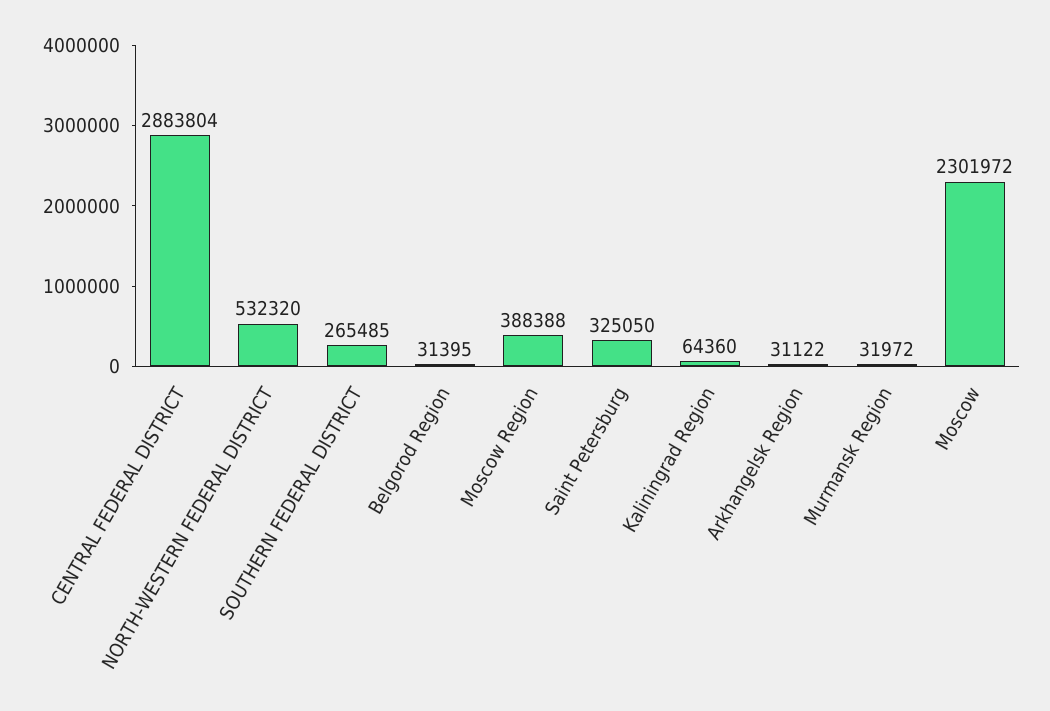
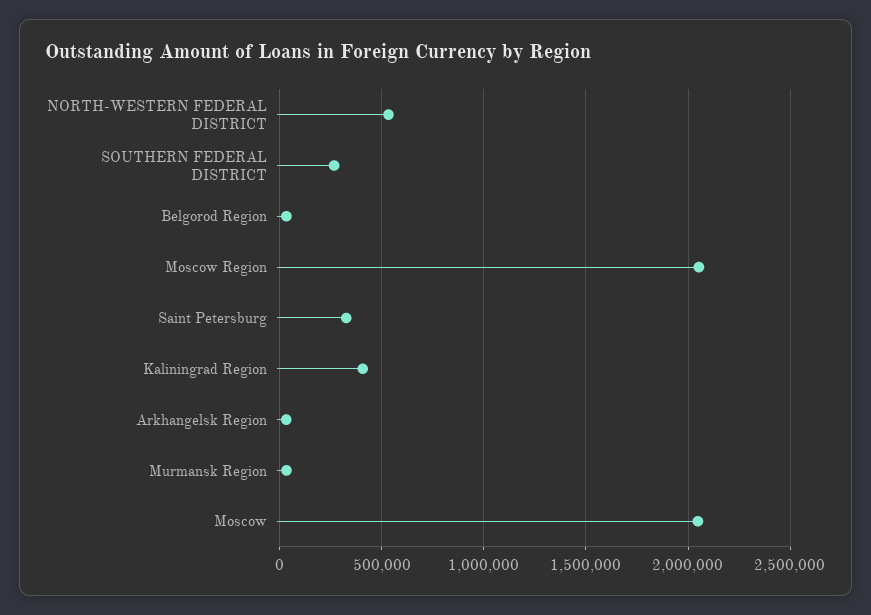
  {
-   "CENTRAL FEDERAL DISTRICT": 2883804,
    "NORTH-WESTERN FEDERAL DISTRICT": 532320,
    "SOUTHERN FEDERAL DISTRICT": 265485,
    "Belgorod Region": 31395,
-   "Moscow Region": 388388,
+   "Moscow Region": 2050000,
    "Saint Petersburg": 325050,
-   "Kaliningrad Region": 64360,
+   "Kaliningrad Region": 400000,
    "Arkhangelsk Region": 31122,
    "Murmansk Region": 31972,
-   "Moscow": 2301972
+   "Moscow": 2050000
  }

